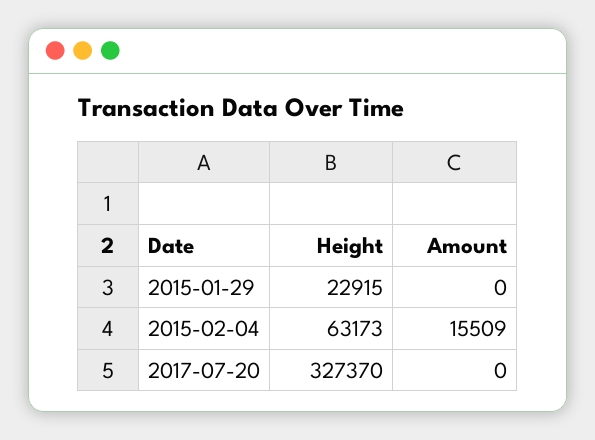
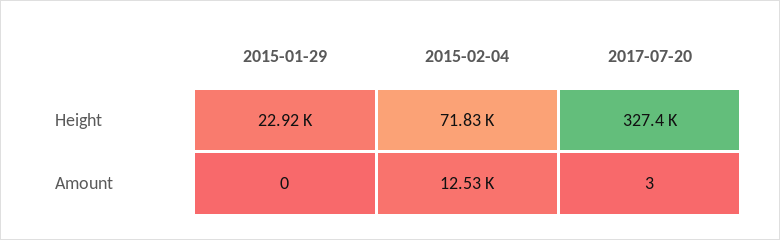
  {
    "Height": {
      "2015-01-29": 22915,
-     "2015-02-04": 63173,
+     "2015-02-04": 71830,
      "2017-07-20": 327370
    },
    "Amount": {
      "2015-01-29": 0,
-     "2015-02-04": 15509,
+     "2015-02-04": 12530,
-     "2017-07-20": 0
+     "2017-07-20": 3
    }
  }

